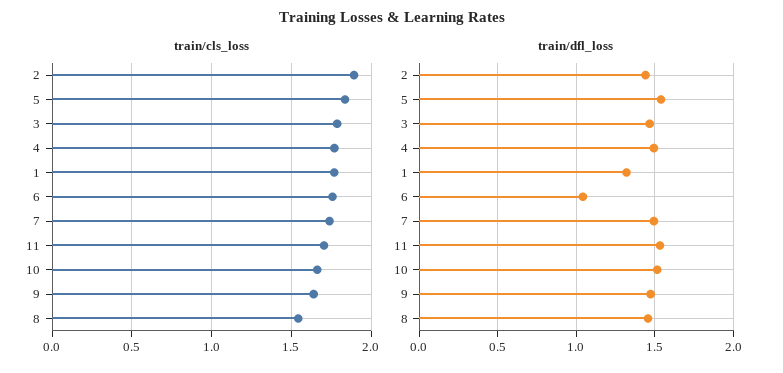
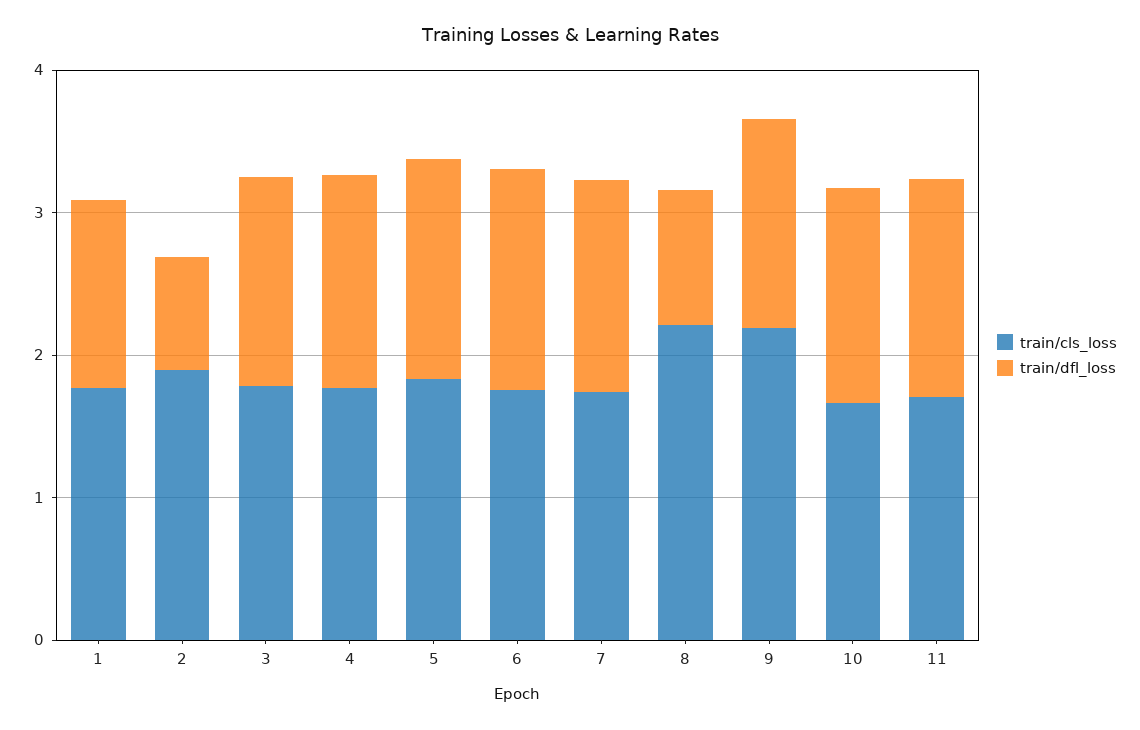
  {
    "train/cls_loss": {
      "2": 1.9,
      "5": 1.85,
      "3": 1.8,
      "4": 1.75,
      "1": 1.75,
      "6": 1.75,
      "7": 1.75,
      "11": 1.7,
      "10": 1.65,
-     "9": 1.65,
+     "9": 2.2,
-     "8": 1.55
+     "8": 2.2
    },
    "train/dfl_loss": {
-     "2": 1.45,
+     "2": 0.8,
      "5": 1.55,
      "3": 1.45,
      "4": 1.5,
      "1": 1.3,
-     "6": 1.05,
+     "6": 1.6,
      "7": 1.5,
      "11": 1.55,
      "10": 1.5,
      "9": 1.45,
-     "8": 1.45
+     "8": 1
    }
  }

